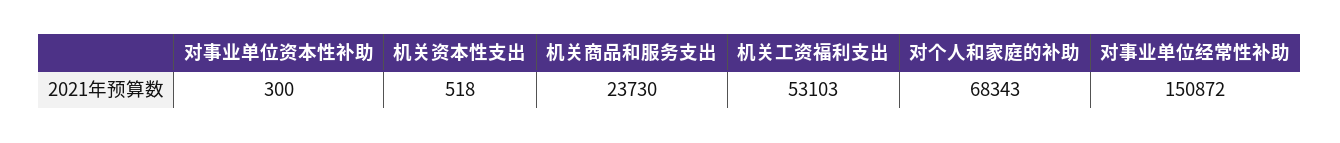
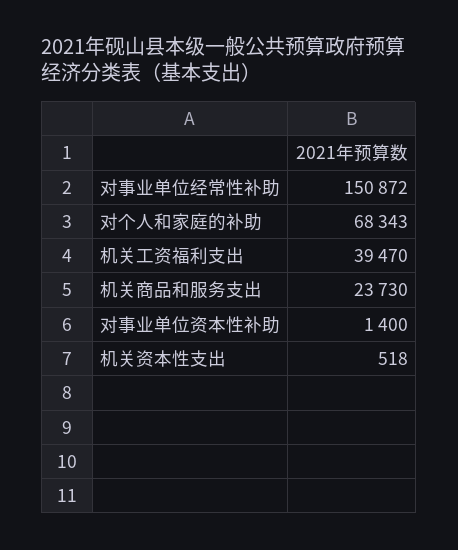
  {
-   "对事业单位资本性补助": 300,
+   "对事业单位资本性补助": 1400,
    "机关资本性支出": 518,
    "机关商品和服务支出": 23730,
-   "机关工资福利支出": 53103,
+   "机关工资福利支出": 39470,
    "对个人和家庭的补助": 68343,
    "对事业单位经常性补助": 150872
  }

